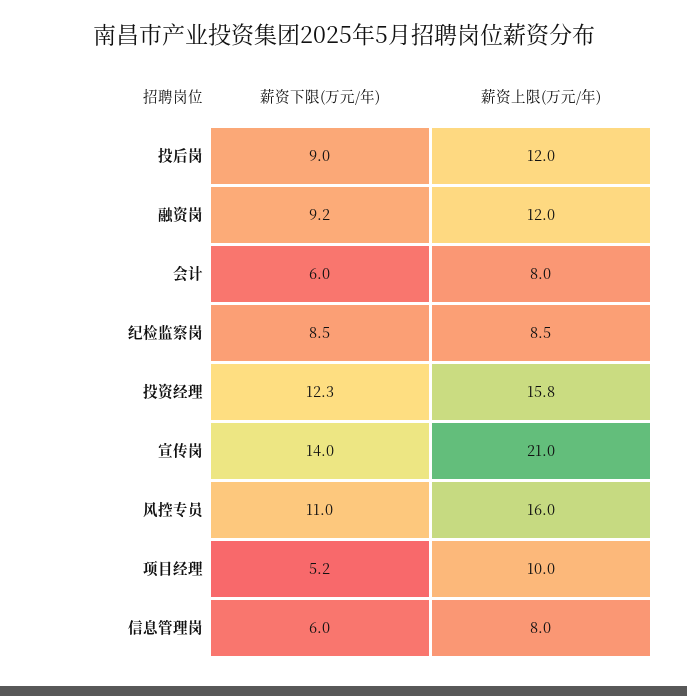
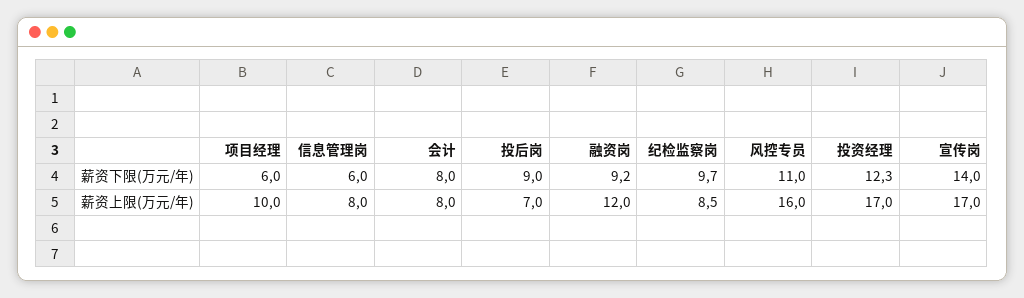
  {
    "薪资下限(万元/年)": {
      "投后岗": 9,
      "融资岗": 9.2,
-     "会计": 6,
+     "会计": 8,
-     "纪检监察岗": 8.5,
+     "纪检监察岗": 9.7,
      "投资经理": 12.3,
      "宣传岗": 14,
      "风控专员": 11,
-     "项目经理": 5.2,
+     "项目经理": 6,
      "信息管理岗": 6
    },
    "薪资上限(万元/年)": {
-     "投后岗": 12,
+     "投后岗": 7,
      "融资岗": 12,
      "会计": 8,
      "纪检监察岗": 8.5,
-     "投资经理": 15.8,
+     "投资经理": 17,
-     "宣传岗": 21,
+     "宣传岗": 17,
      "风控专员": 16,
      "项目经理": 10,
      "信息管理岗": 8
    }
  }

